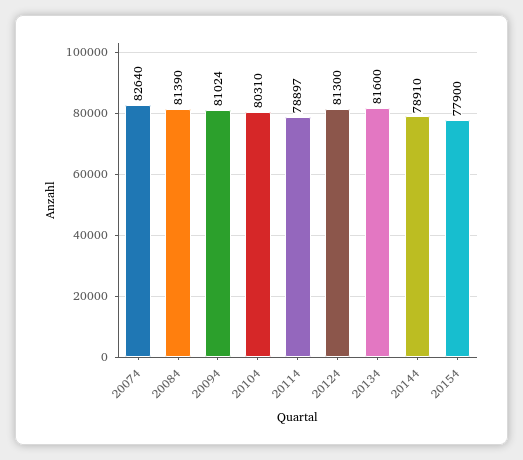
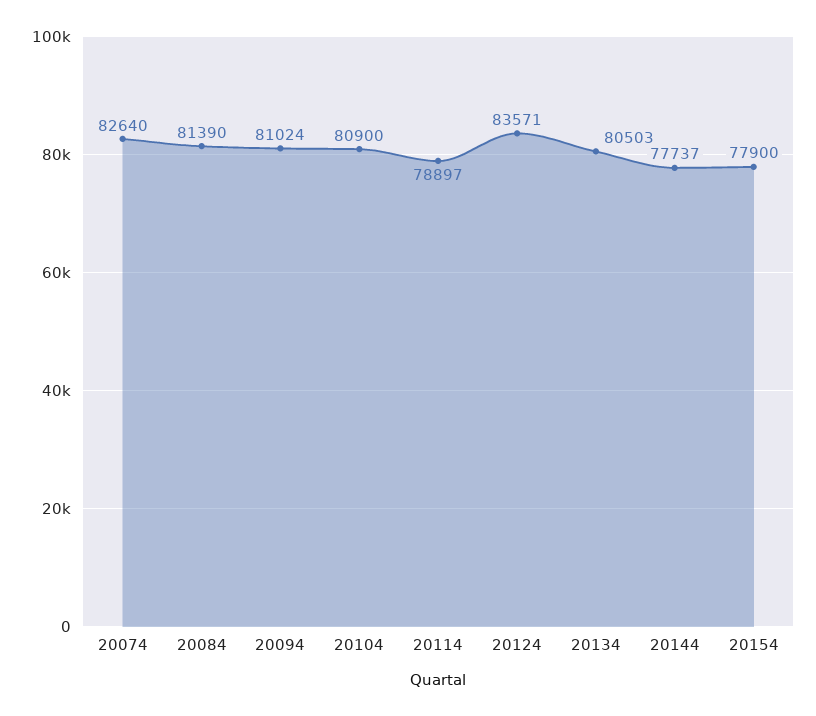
  {
    "20074": 82640,
    "20084": 81390,
    "20094": 81024,
-   "20104": 80310,
+   "20104": 80900,
    "20114": 78897,
-   "20124": 81300,
+   "20124": 83571,
-   "20134": 81600,
+   "20134": 80503,
-   "20144": 78910,
+   "20144": 77737,
    "20154": 77900
  }

